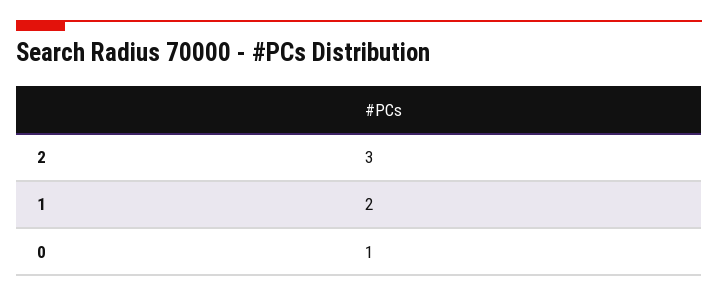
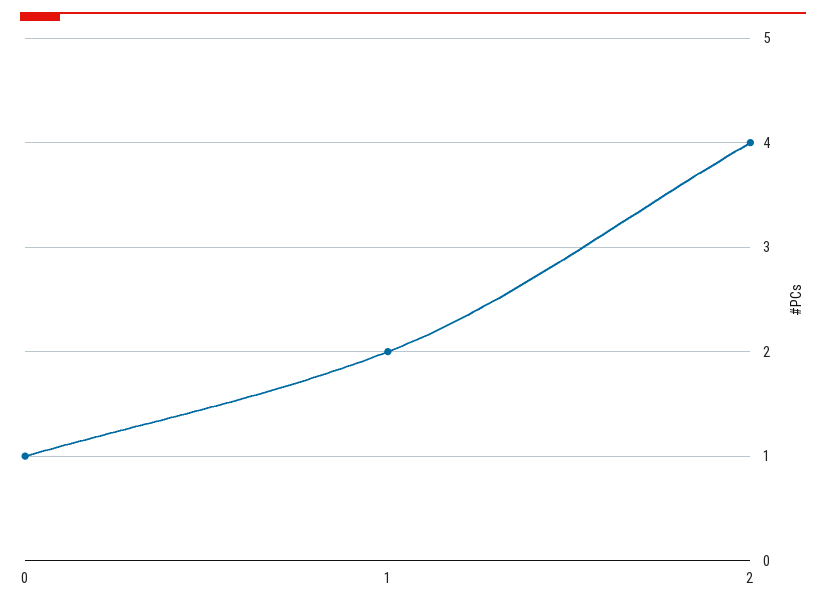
  {
-   "2": 3,
+   "2": 4,
    "1": 2,
    "0": 1
  }

